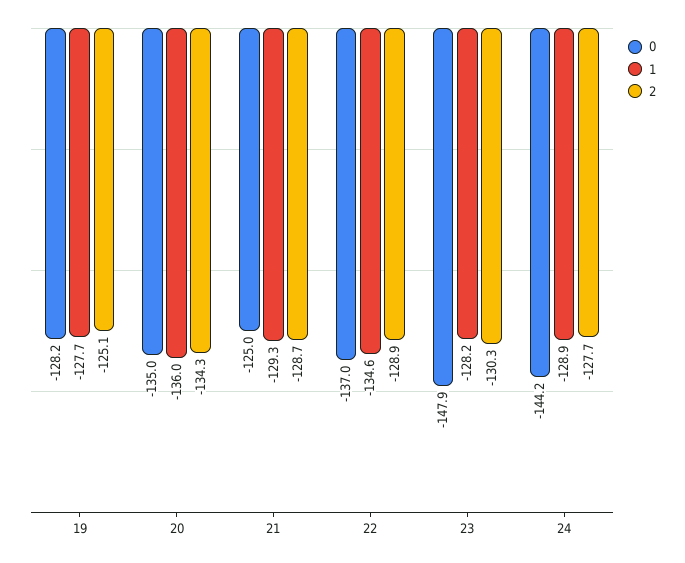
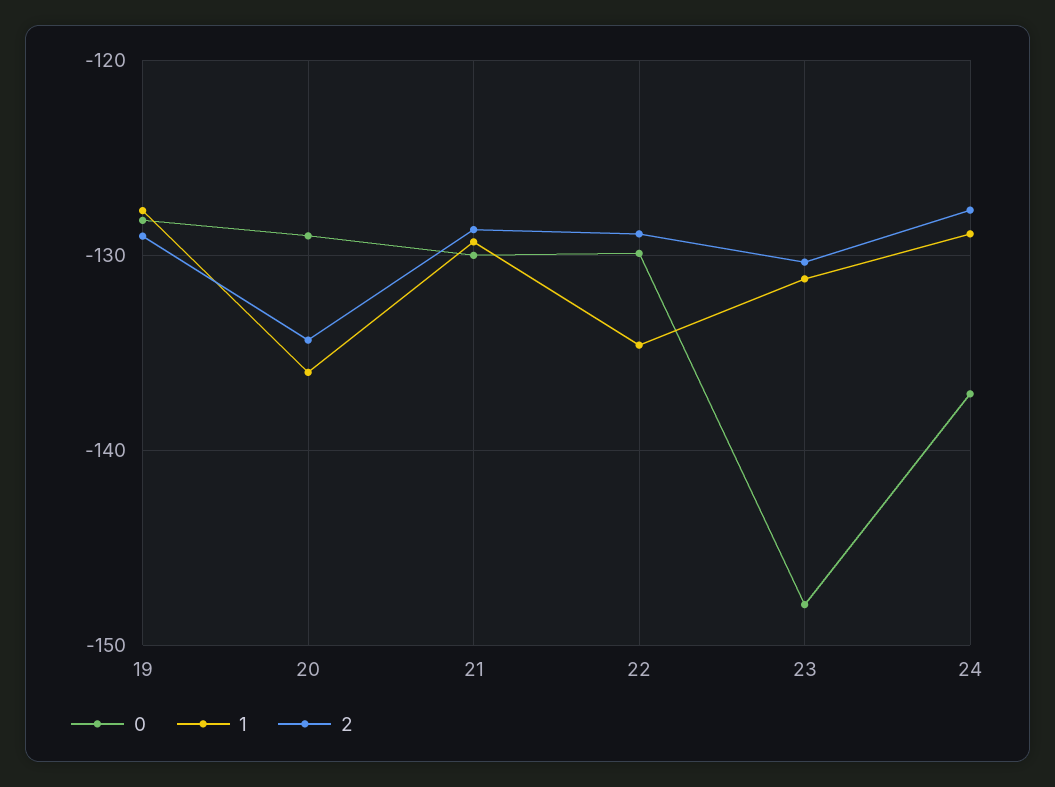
  {
    "0": {
      "19": -128.2,
-     "20": -135,
+     "20": -129,
-     "21": -125,
+     "21": -130,
-     "22": -137,
+     "22": -130,
      "23": -147.9,
-     "24": -144.2
+     "24": -137
    },
    "1": {
      "19": -127.7,
      "20": -136,
      "21": -129.3,
      "22": -134.6,
-     "23": -128.2,
+     "23": -131,
      "24": -128.9
    },
    "2": {
-     "19": -125.1,
+     "19": -129,
      "20": -134.3,
      "21": -128.7,
      "22": -128.9,
      "23": -130.3,
      "24": -127.7
    }
  }

